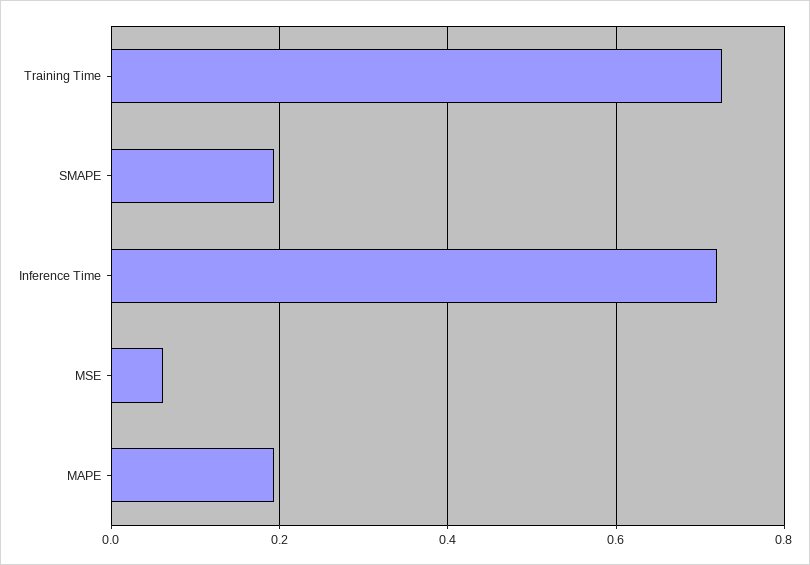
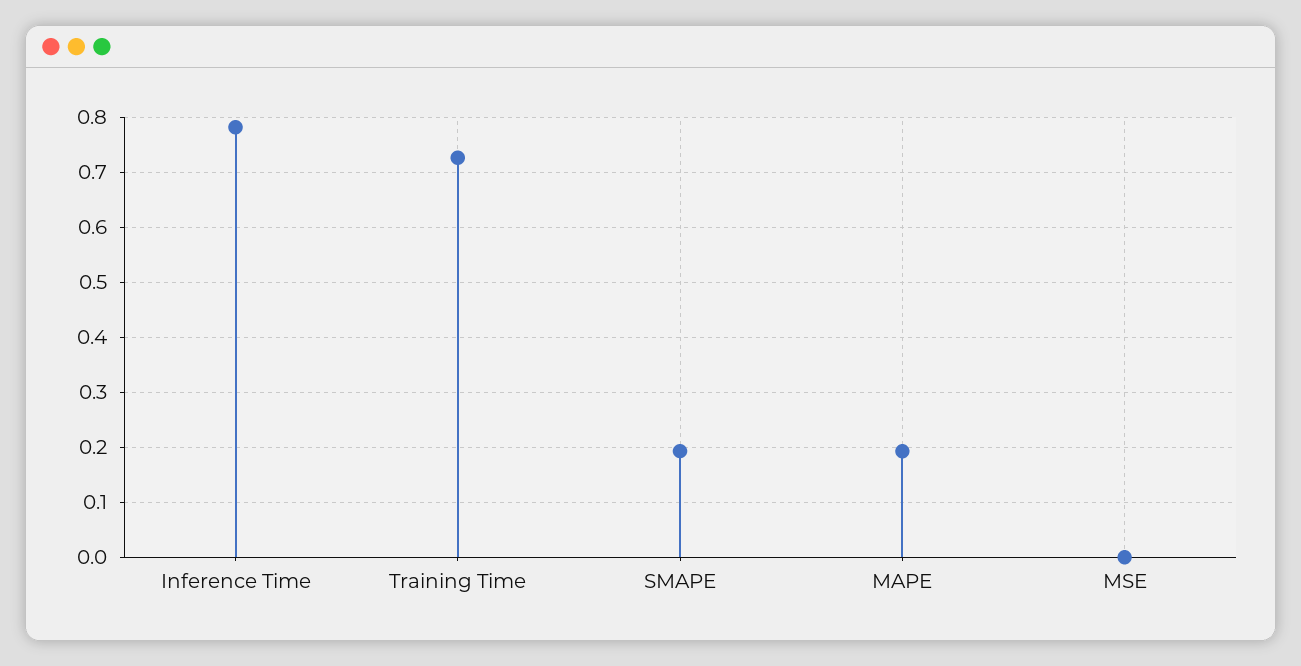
  {
    "Training Time": 0.72,
    "SMAPE": 0.2,
-   "Inference Time": 0.72,
+   "Inference Time": 0.78,
-   "MSE": 0.06,
+   "MSE": 0,
    "MAPE": 0.2
  }

